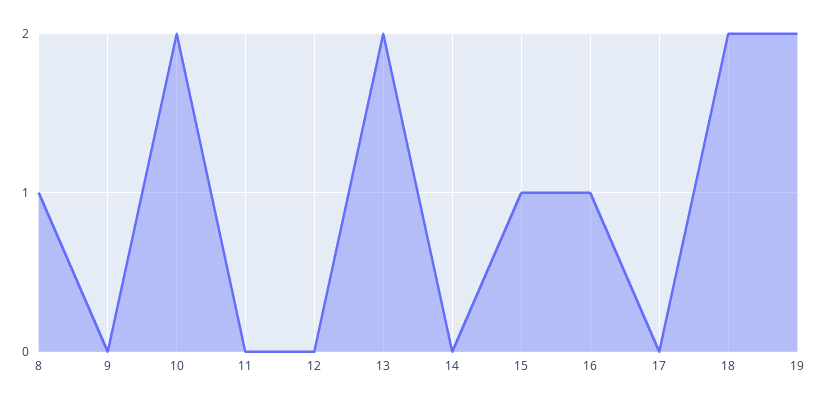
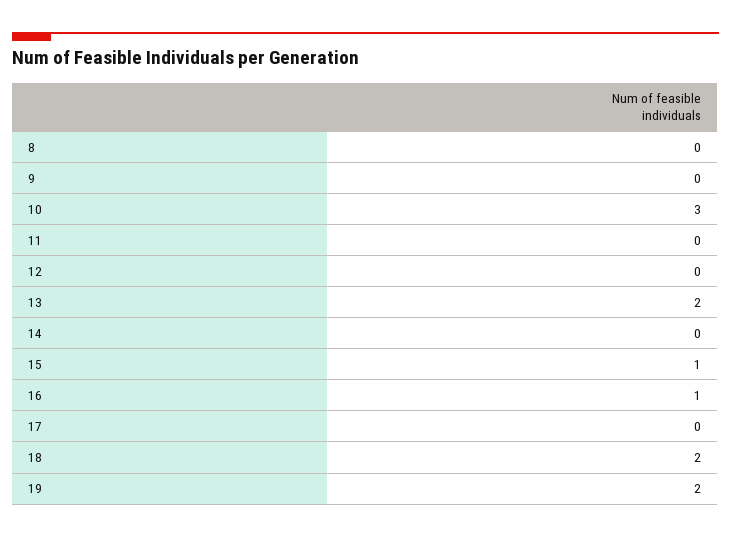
  {
-   "8": 1,
+   "8": 0,
    "9": 0,
-   "10": 2,
+   "10": 3,
    "11": 0,
    "12": 0,
    "13": 2,
    "14": 0,
    "15": 1,
    "16": 1,
    "17": 0,
    "18": 2,
    "19": 2
  }

